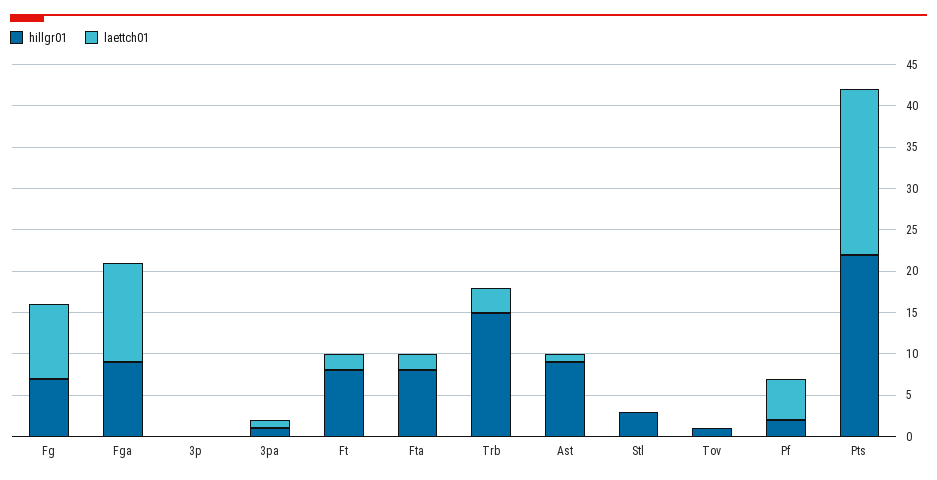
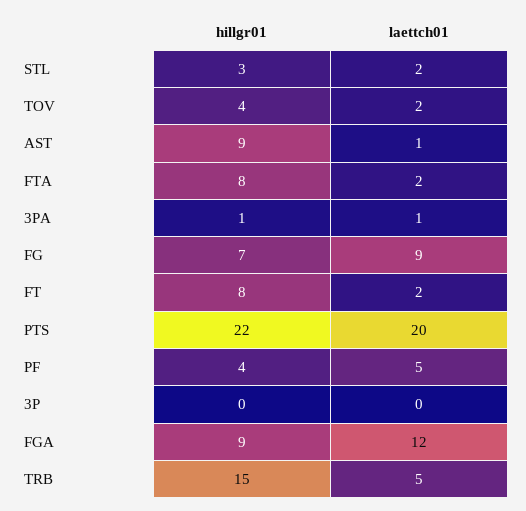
  {
    "hillgr01": {
      "Fg": 7,
      "Fga": 9,
      "3p": 0,
      "3pa": 1,
      "Ft": 8,
      "Fta": 8,
      "Trb": 15,
      "Ast": 9,
      "Stl": 3,
-     "Tov": 1,
+     "Tov": 4,
-     "Pf": 2,
+     "Pf": 4,
      "Pts": 22
    },
    "laettch01": {
      "Fg": 9,
      "Fga": 12,
      "3p": 0,
      "3pa": 1,
      "Ft": 2,
      "Fta": 2,
-     "Trb": 3,
+     "Trb": 5,
      "Ast": 1,
-     "Stl": 0,
+     "Stl": 2,
-     "Tov": 0,
+     "Tov": 2,
      "Pf": 5,
      "Pts": 20
    }
  }

